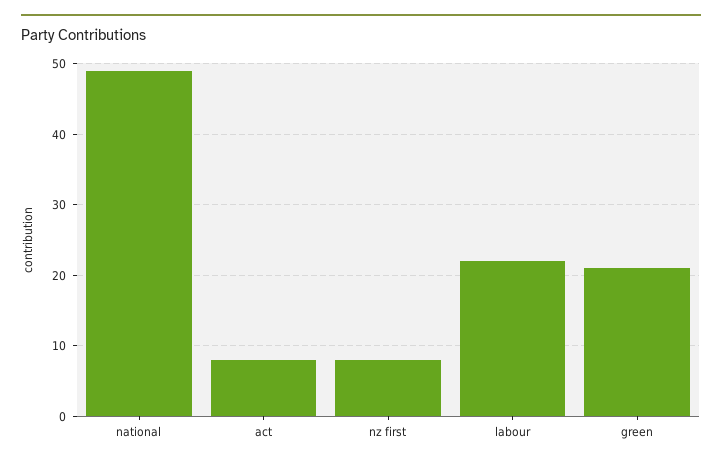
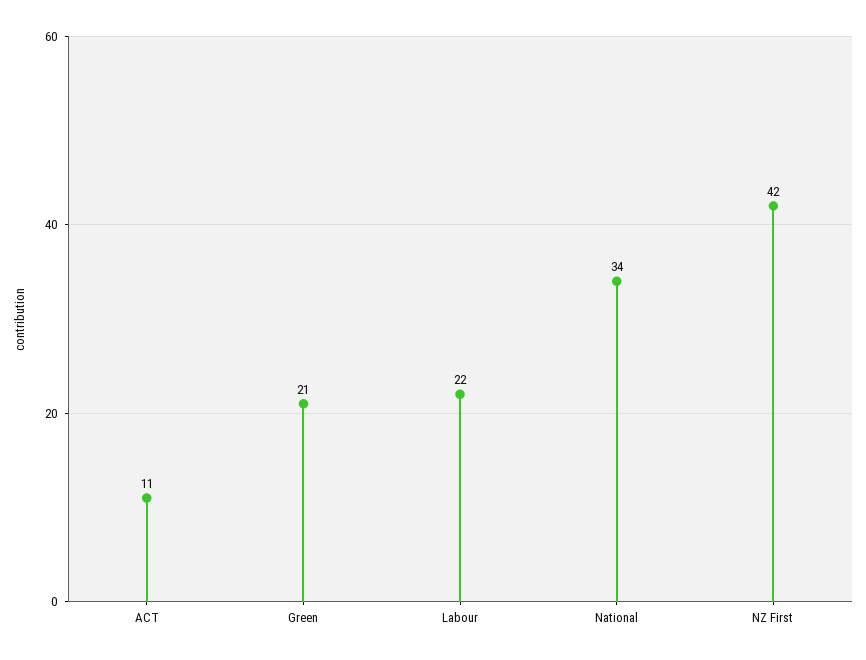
  {
-   "national": 49,
+   "national": 34,
-   "act": 8,
+   "act": 11,
-   "nz first": 8,
+   "nz first": 42,
    "labour": 22,
    "green": 21
  }

